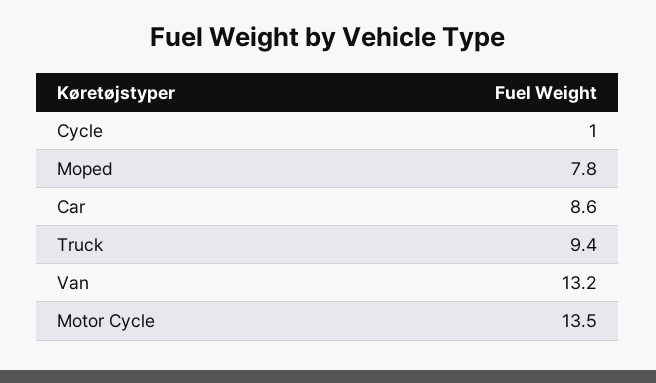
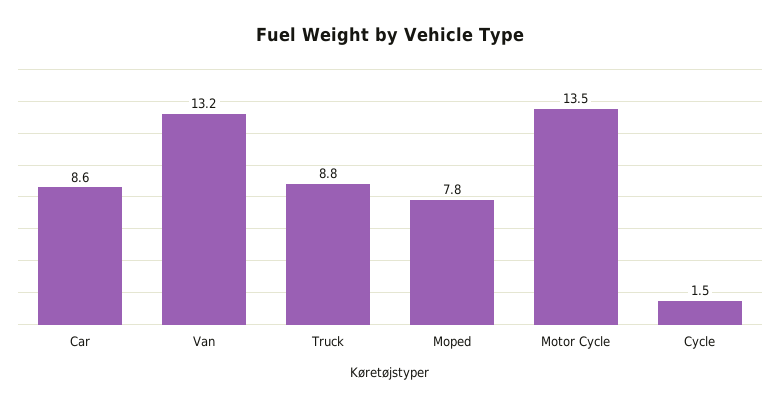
  {
-   "Cycle": 1,
+   "Cycle": 1.5,
    "Moped": 7.8,
    "Car": 8.6,
-   "Truck": 9.4,
+   "Truck": 8.8,
    "Van": 13.2,
    "Motor Cycle": 13.5
  }

